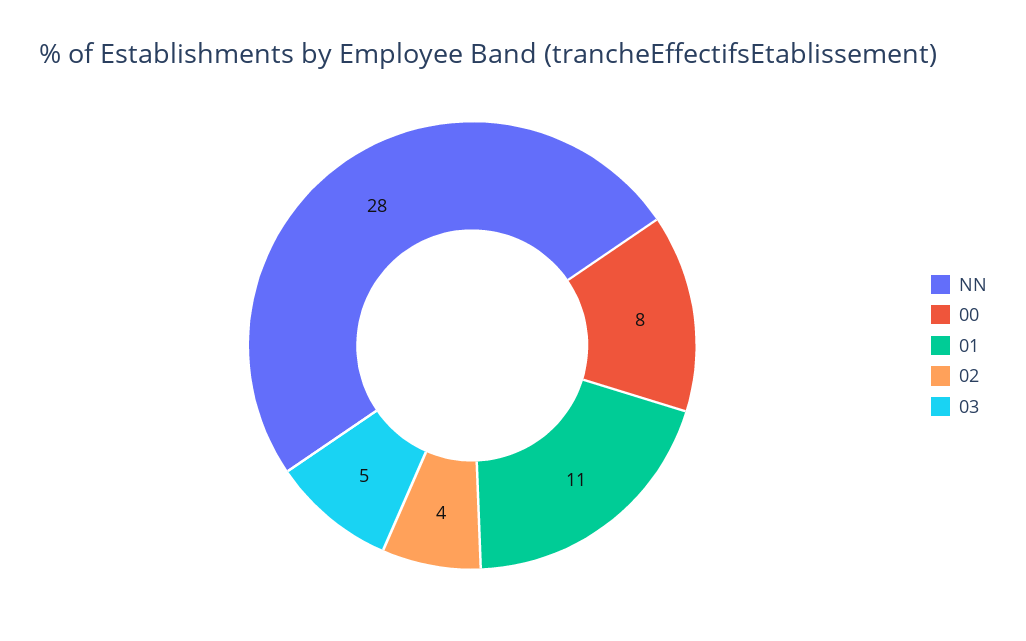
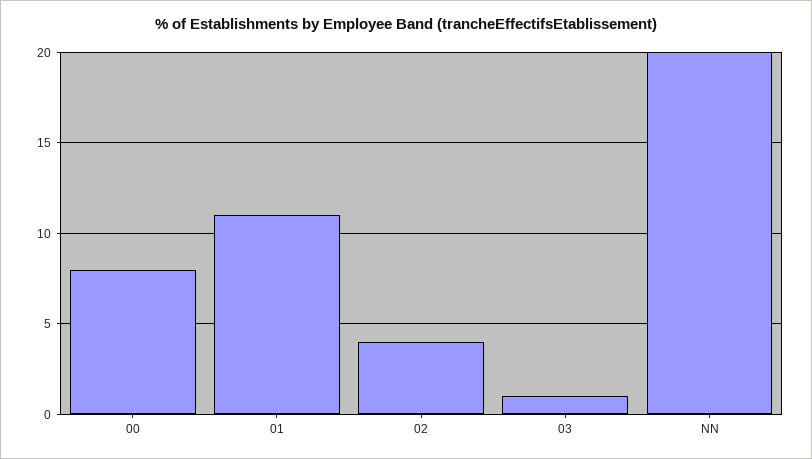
  {
-   "NN": 28,
+   "NN": 20,
    "00": 8,
    "01": 11,
    "02": 4,
-   "03": 5
+   "03": 1
  }

